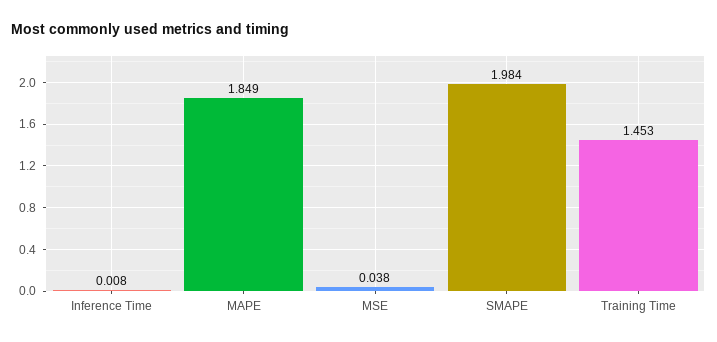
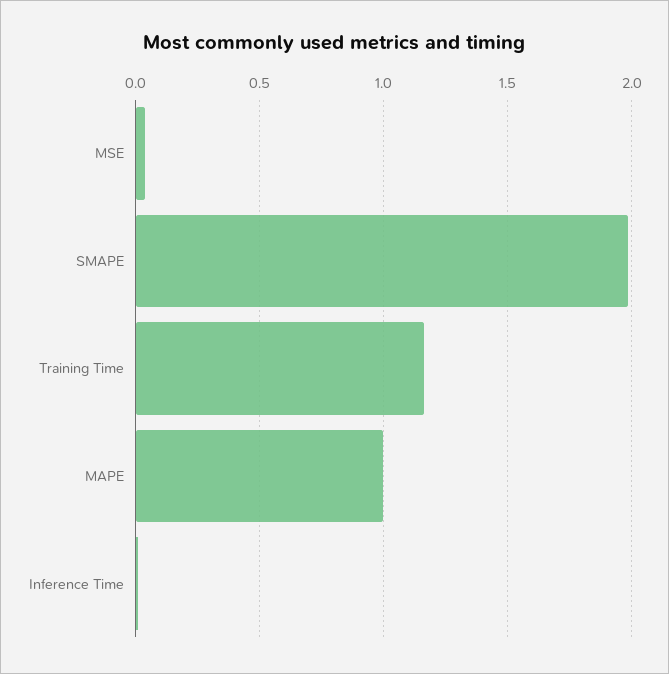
  {
    "Inference Time": 0.008,
-   "MAPE": 1.849,
+   "MAPE": 1,
    "MSE": 0.038,
    "SMAPE": 1.984,
-   "Training Time": 1.453
+   "Training Time": 1.15
  }

